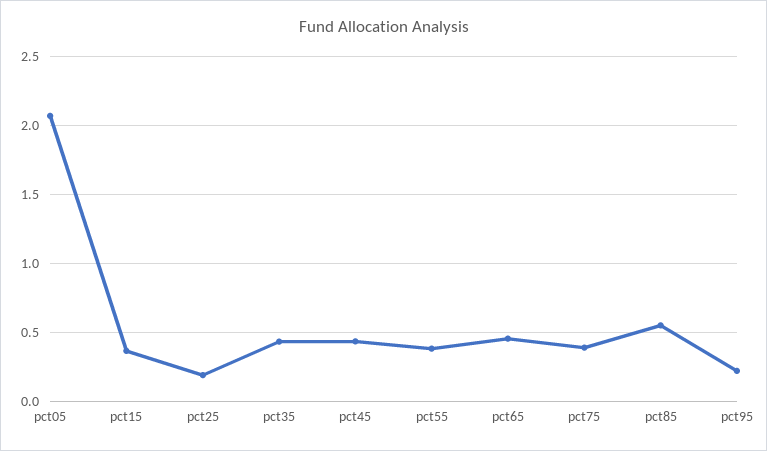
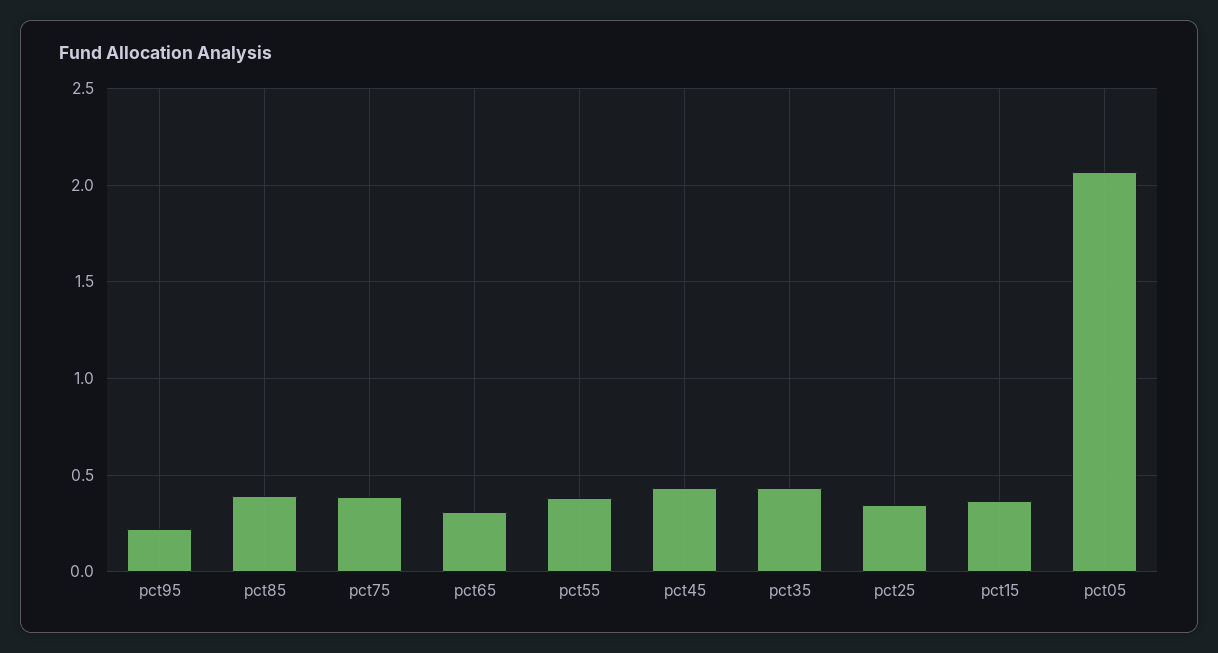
  {
    "pct05": 2.05,
    "pct15": 0.35,
-   "pct25": 0.2,
+   "pct25": 0.35,
    "pct35": 0.45,
    "pct45": 0.45,
    "pct55": 0.4,
-   "pct65": 0.45,
+   "pct65": 0.3,
    "pct75": 0.4,
-   "pct85": 0.55,
+   "pct85": 0.4,
    "pct95": 0.2
  }

